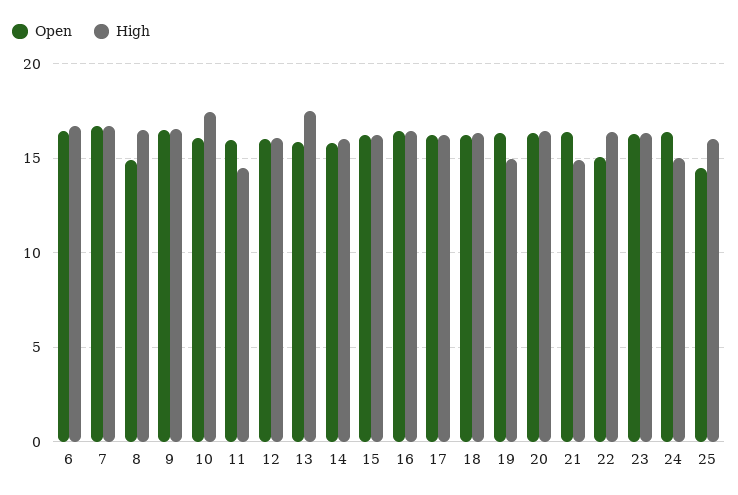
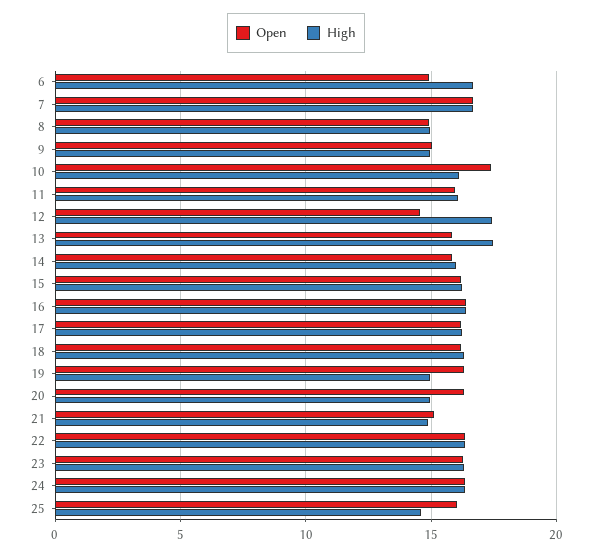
  {
    "Open": {
-     "6": 16.5,
+     "6": 15,
      "7": 16.5,
      "8": 15,
-     "9": 16.5,
+     "9": 15,
-     "10": 16,
+     "10": 17.5,
      "11": 16,
-     "12": 16,
+     "12": 14.5,
      "13": 16,
      "14": 16,
      "15": 16,
      "16": 16.5,
      "17": 16,
      "18": 16,
      "19": 16.5,
      "20": 16.5,
-     "21": 16.5,
+     "21": 15,
-     "22": 15,
+     "22": 16.5,
      "23": 16.5,
      "24": 16.5,
-     "25": 14.5
+     "25": 16
    },
    "High": {
      "6": 16.5,
      "7": 16.5,
-     "8": 16.5,
+     "8": 15,
-     "9": 16.5,
+     "9": 15,
-     "10": 17.5,
+     "10": 16,
-     "11": 14.5,
+     "11": 16,
-     "12": 16,
+     "12": 17.5,
      "13": 17.5,
      "14": 16,
      "15": 16,
      "16": 16.5,
      "17": 16,
      "18": 16.5,
      "19": 15,
-     "20": 16.5,
+     "20": 15,
      "21": 15,
      "22": 16.5,
      "23": 16.5,
-     "24": 15,
+     "24": 16.5,
-     "25": 16
+     "25": 14.5
    }
  }

